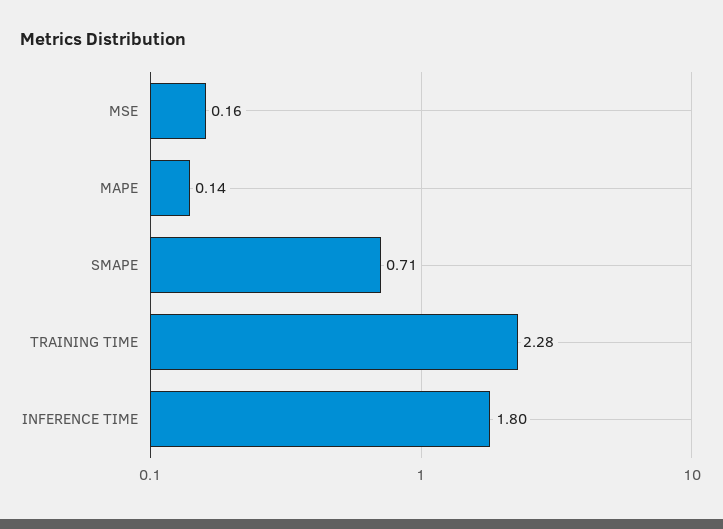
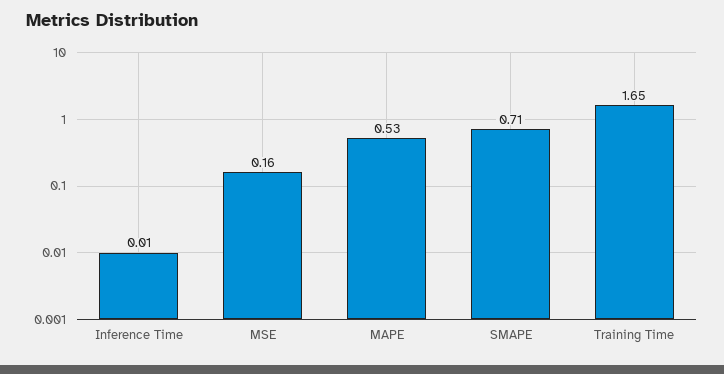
  {
    "MSE": 0.16,
-   "MAPE": 0.14,
+   "MAPE": 0.53,
    "SMAPE": 0.71,
-   "TRAINING TIME": 2.28,
+   "TRAINING TIME": 1.65,
-   "INFERENCE TIME": 1.8
+   "INFERENCE TIME": 0.01
  }

